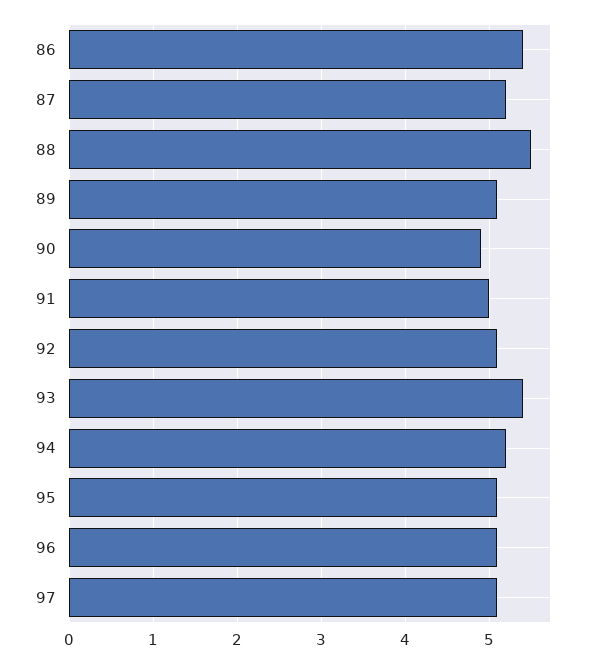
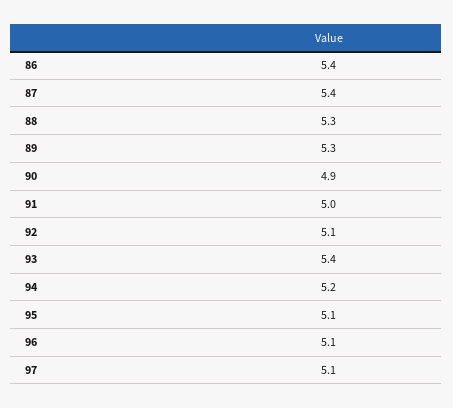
  {
    "86": 5.4,
-   "87": 5.2,
+   "87": 5.4,
-   "88": 5.5,
+   "88": 5.3,
-   "89": 5.1,
+   "89": 5.3,
    "90": 4.9,
    "91": 5,
    "92": 5.1,
    "93": 5.4,
    "94": 5.2,
    "95": 5.1,
    "96": 5.1,
    "97": 5.1
  }

